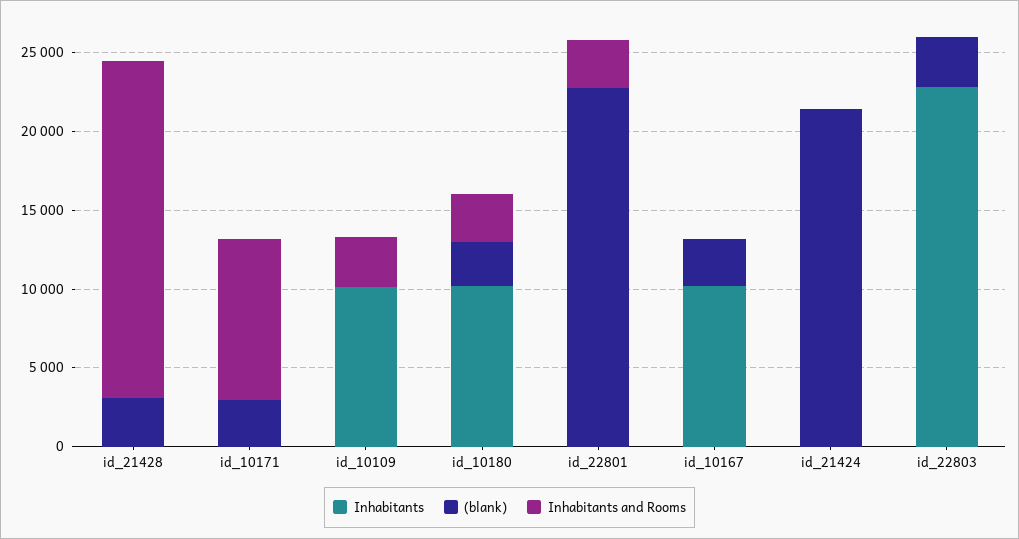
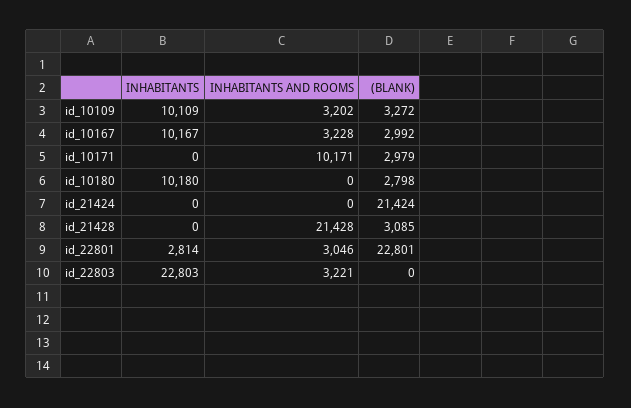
  {
    "Inhabitants": {
      "id_21428": 0,
      "id_10171": 0,
      "id_10109": 10109,
      "id_10180": 10180,
-     "id_22801": 0,
+     "id_22801": 2814,
      "id_10167": 10167,
      "id_21424": 0,
      "id_22803": 22803
    },
    "(blank)": {
      "id_21428": 3085,
      "id_10171": 2979,
-     "id_10109": 0,
+     "id_10109": 3272,
      "id_10180": 2798,
      "id_22801": 22801,
      "id_10167": 2992,
      "id_21424": 21424,
-     "id_22803": 3000
+     "id_22803": 0
    },
    "Inhabitants and Rooms": {
      "id_21428": 21428,
      "id_10171": 10171,
      "id_10109": 3202,
-     "id_10180": 3000,
+     "id_10180": 0,
      "id_22801": 3046,
-     "id_10167": 0,
+     "id_10167": 3228,
      "id_21424": 0,
-     "id_22803": 0
+     "id_22803": 3221
    }
  }

